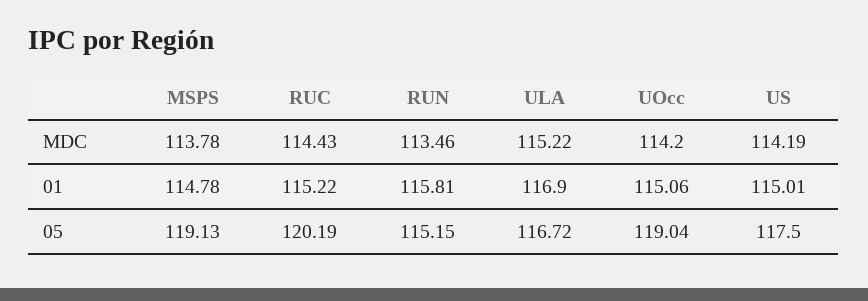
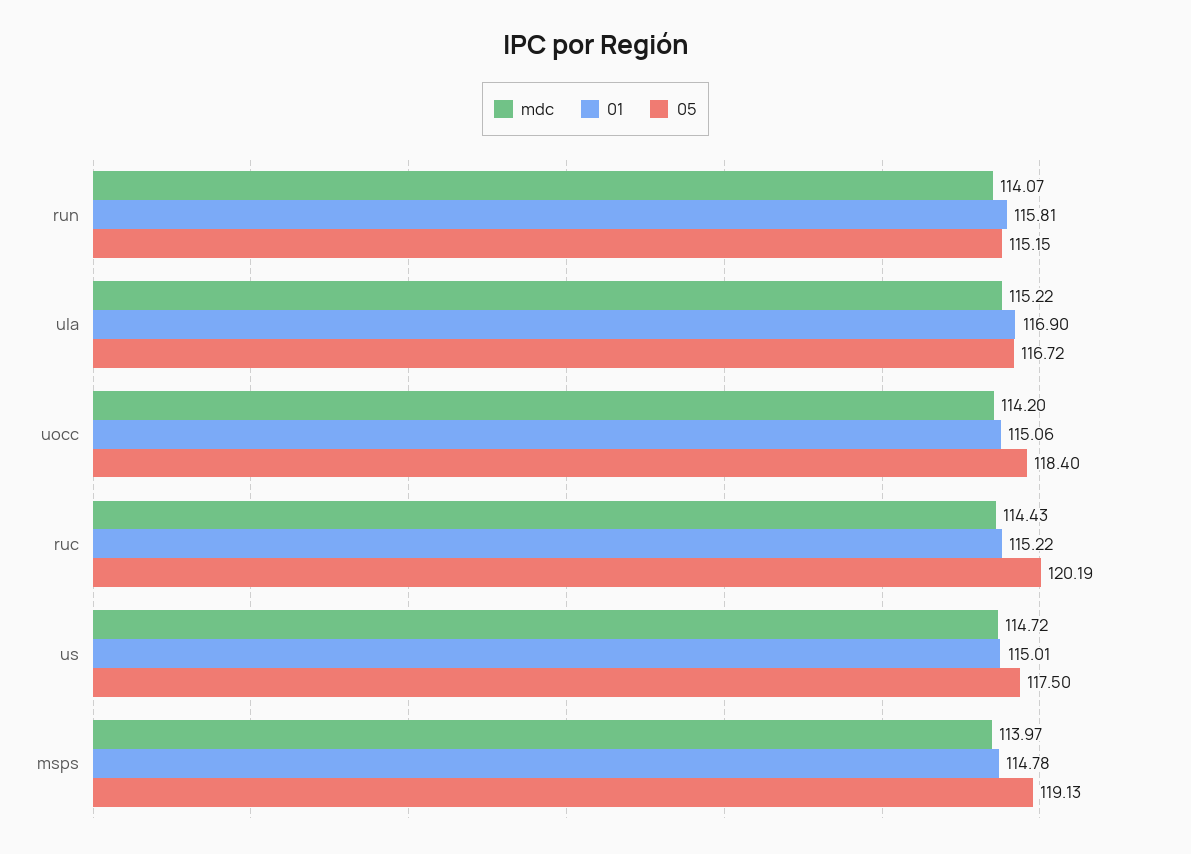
  {
    "MDC": {
-     "MSPS": 113.78,
+     "MSPS": 113.97,
      "RUC": 114.43,
-     "RUN": 113.46,
+     "RUN": 114.07,
      "ULA": 115.22,
      "UOcc": 114.2,
-     "US": 114.19
+     "US": 114.72
    },
    "01": {
      "MSPS": 114.78,
      "RUC": 115.22,
      "RUN": 115.81,
      "ULA": 116.9,
      "UOcc": 115.06,
      "US": 115.01
    },
    "05": {
      "MSPS": 119.13,
      "RUC": 120.19,
      "RUN": 115.15,
      "ULA": 116.72,
-     "UOcc": 119.04,
+     "UOcc": 118.4,
      "US": 117.5
    }
  }

